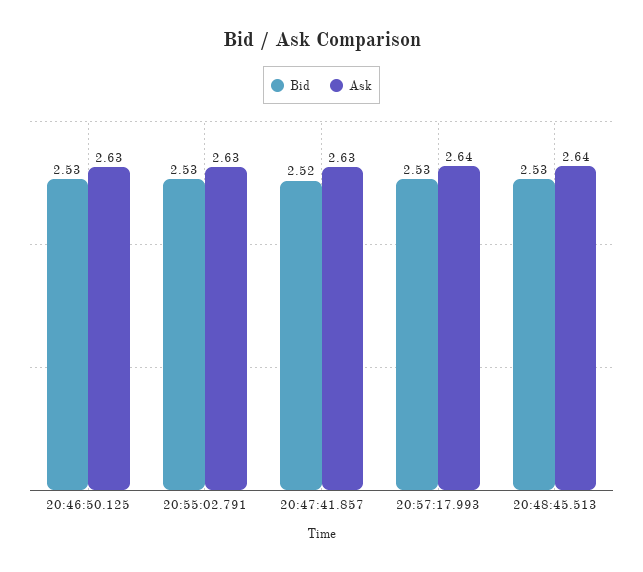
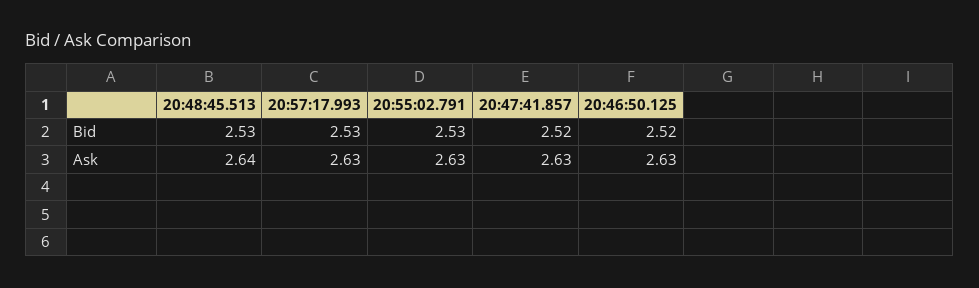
  {
    "Bid": {
-     "20:46:50.125": 2.53,
+     "20:46:50.125": 2.52,
      "20:55:02.791": 2.53,
      "20:47:41.857": 2.52,
      "20:57:17.993": 2.53,
      "20:48:45.513": 2.53
    },
    "Ask": {
      "20:46:50.125": 2.63,
      "20:55:02.791": 2.63,
      "20:47:41.857": 2.63,
-     "20:57:17.993": 2.64,
+     "20:57:17.993": 2.63,
      "20:48:45.513": 2.64
    }
  }

